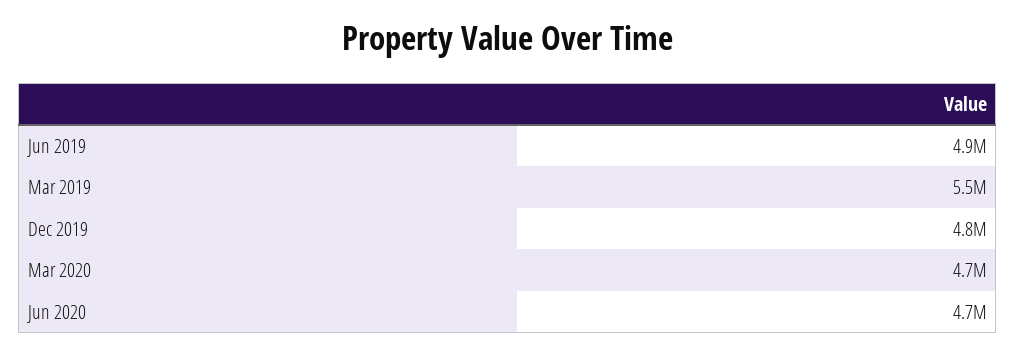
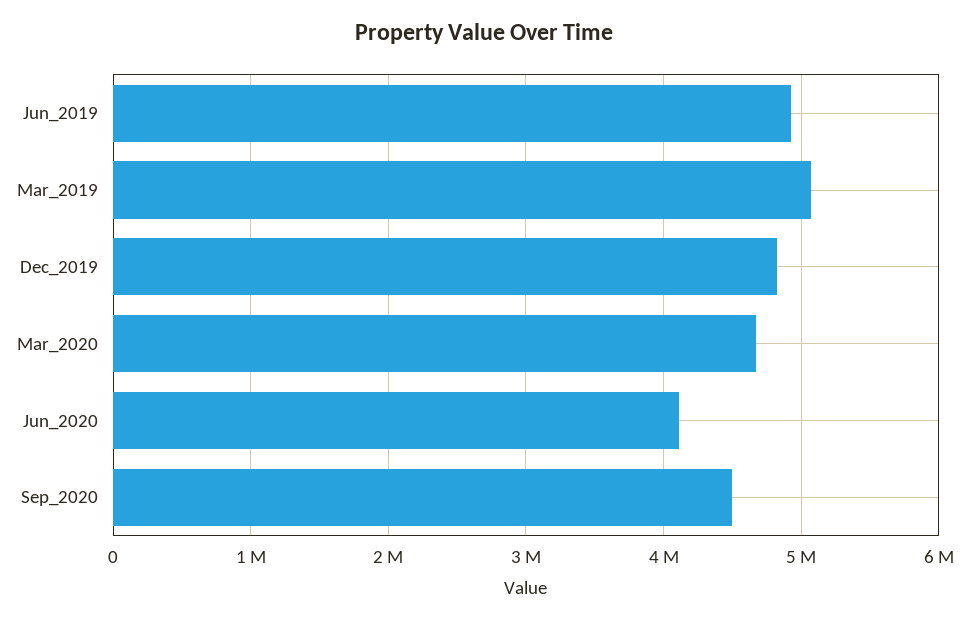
  {
    "Jun 2019": 4900000,
-   "Mar 2019": 5500000,
+   "Mar 2019": 5100000,
    "Dec 2019": 4800000,
    "Mar 2020": 4700000,
-   "Jun 2020": 4700000
+   "Jun 2020": 4100000,
+   "Sep_2020": 4500000
  }

